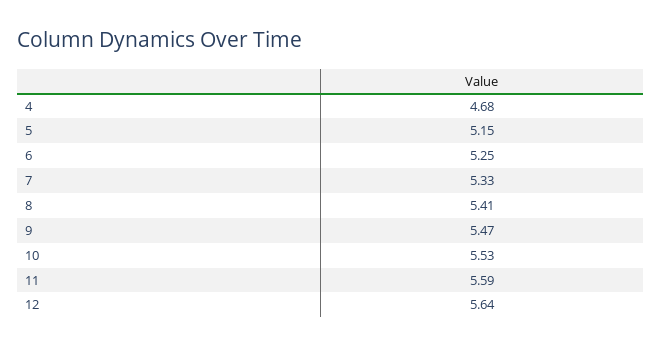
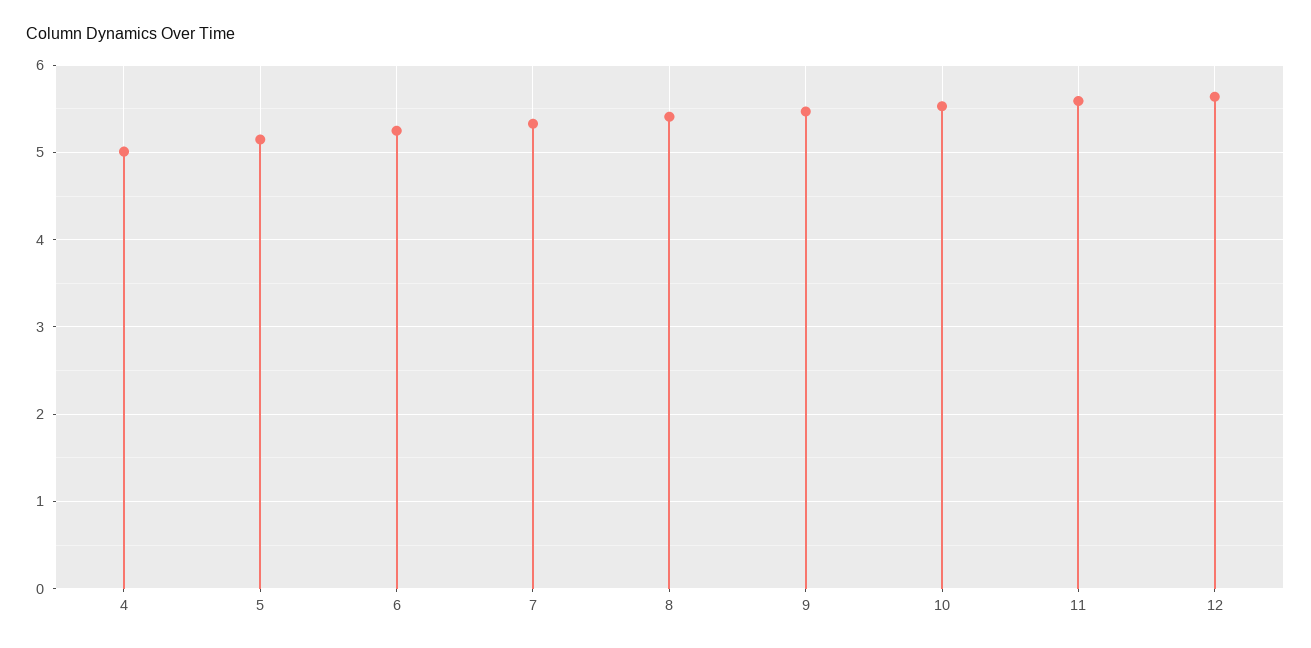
  {
-   "4": 4.68,
+   "4": 5,
    "5": 5.15,
    "6": 5.25,
    "7": 5.33,
    "8": 5.41,
    "9": 5.47,
    "10": 5.53,
    "11": 5.59,
    "12": 5.64
  }

